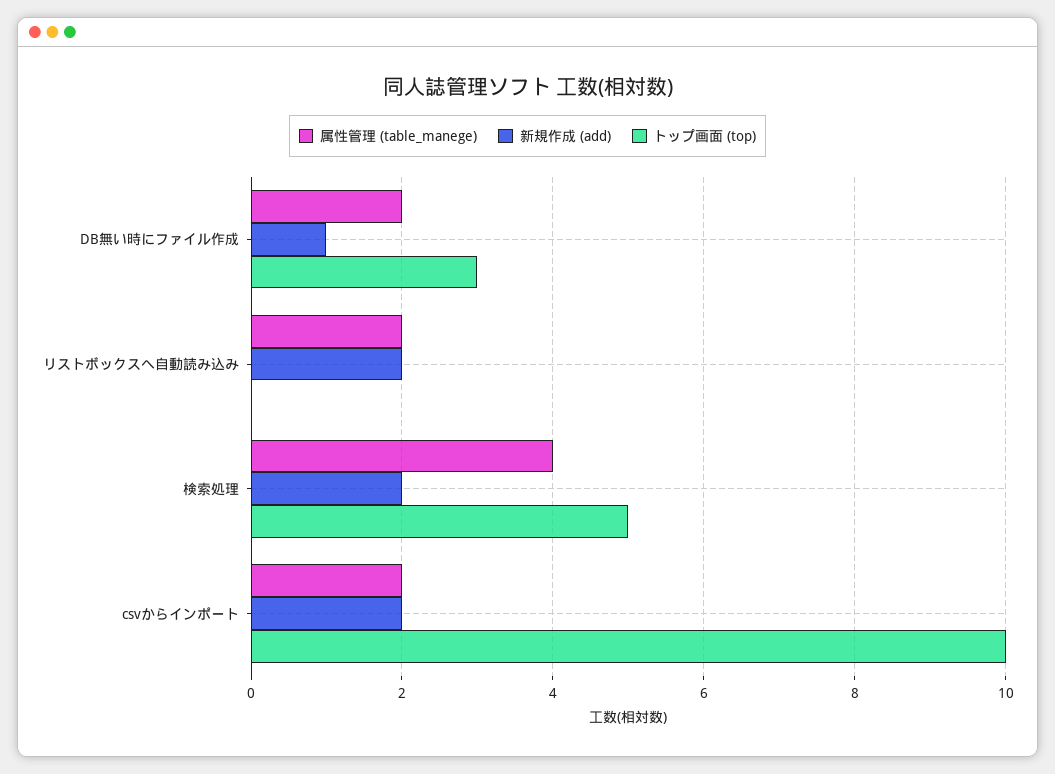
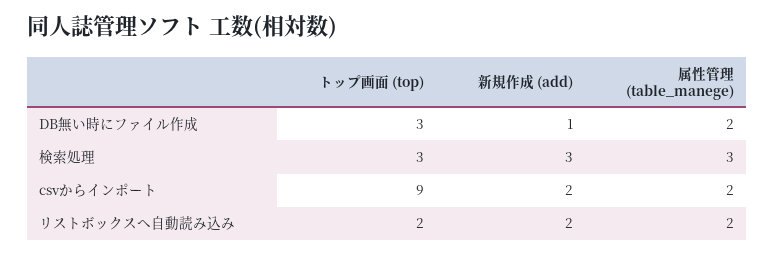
  {
    "属性管理 (table_manege)": {
      "DB無い時にファイル作成": 2,
      "リストボックスへ自動読み込み": 2,
-     "検索処理": 4,
+     "検索処理": 3,
      "csvからインポート": 2
    },
    "新規作成 (add)": {
      "DB無い時にファイル作成": 1,
      "リストボックスへ自動読み込み": 2,
-     "検索処理": 2,
+     "検索処理": 3,
      "csvからインポート": 2
    },
    "トップ画面 (top)": {
      "DB無い時にファイル作成": 3,
-     "リストボックスへ自動読み込み": 0,
+     "リストボックスへ自動読み込み": 2,
-     "検索処理": 5,
+     "検索処理": 3,
-     "csvからインポート": 10
+     "csvからインポート": 9
    }
  }

